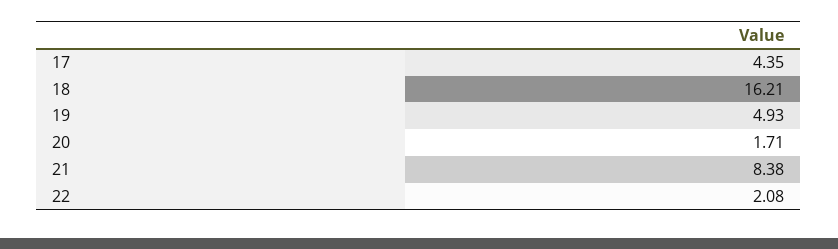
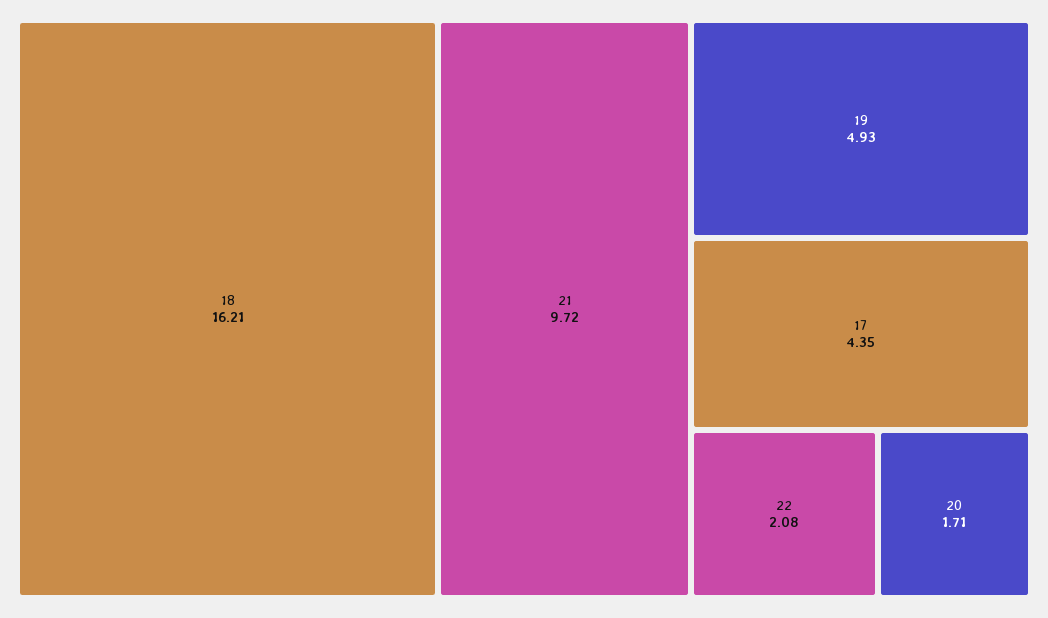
  {
    "17": 4.35,
    "18": 16.21,
    "19": 4.93,
    "20": 1.71,
-   "21": 8.38,
+   "21": 9.72,
    "22": 2.08
  }

